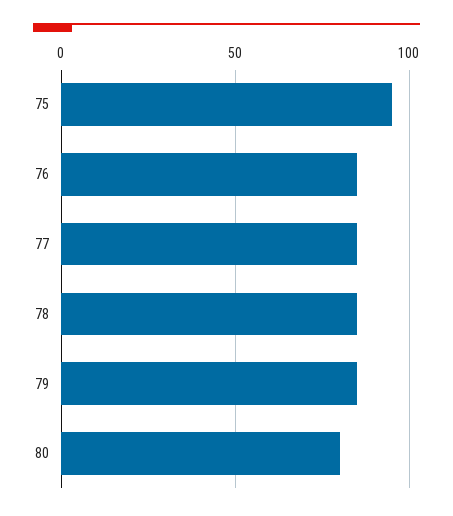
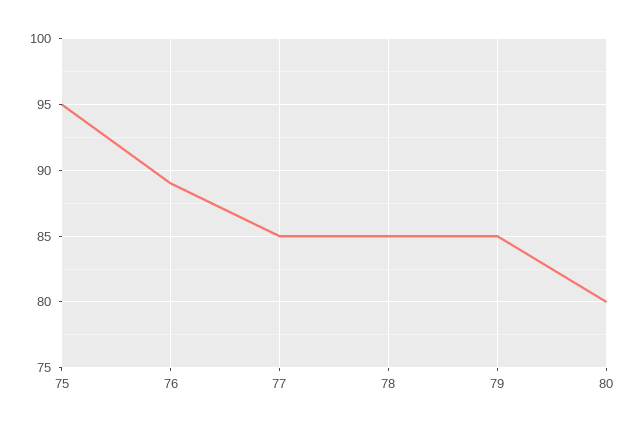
  {
    "75": 95,
-   "76": 85,
+   "76": 89,
    "77": 85,
    "78": 85,
    "79": 85,
    "80": 80
  }

